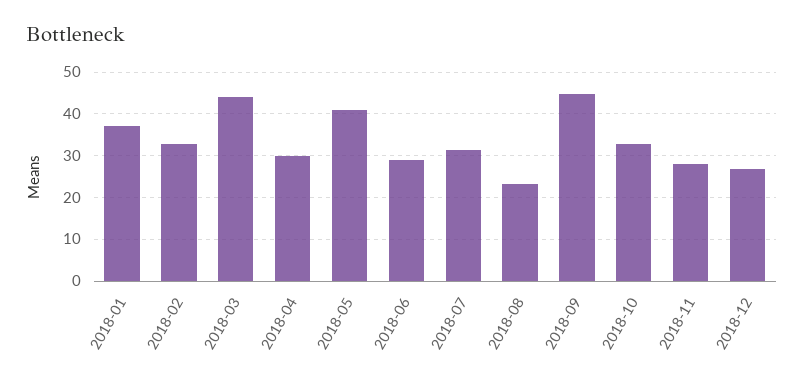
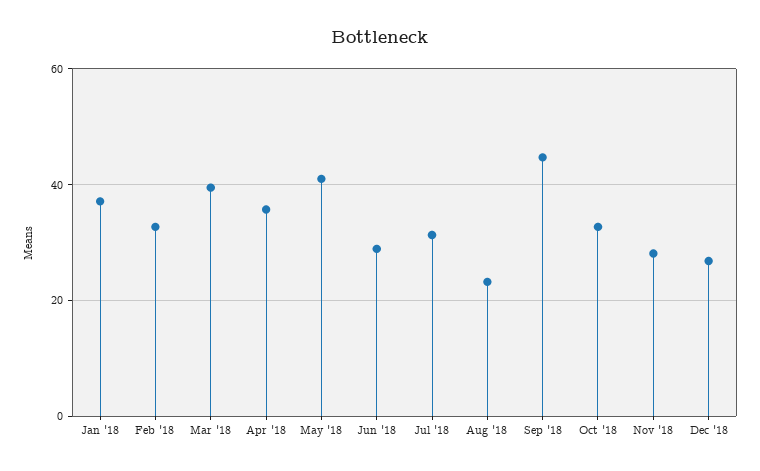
  {
    "2018-01": 38,
    "2018-02": 32,
-   "2018-03": 44,
+   "2018-03": 40,
-   "2018-04": 30,
+   "2018-04": 36,
    "2018-05": 42,
    "2018-06": 28,
    "2018-07": 32,
    "2018-08": 24,
    "2018-09": 44,
    "2018-10": 32,
    "2018-11": 28,
    "2018-12": 26
  }

